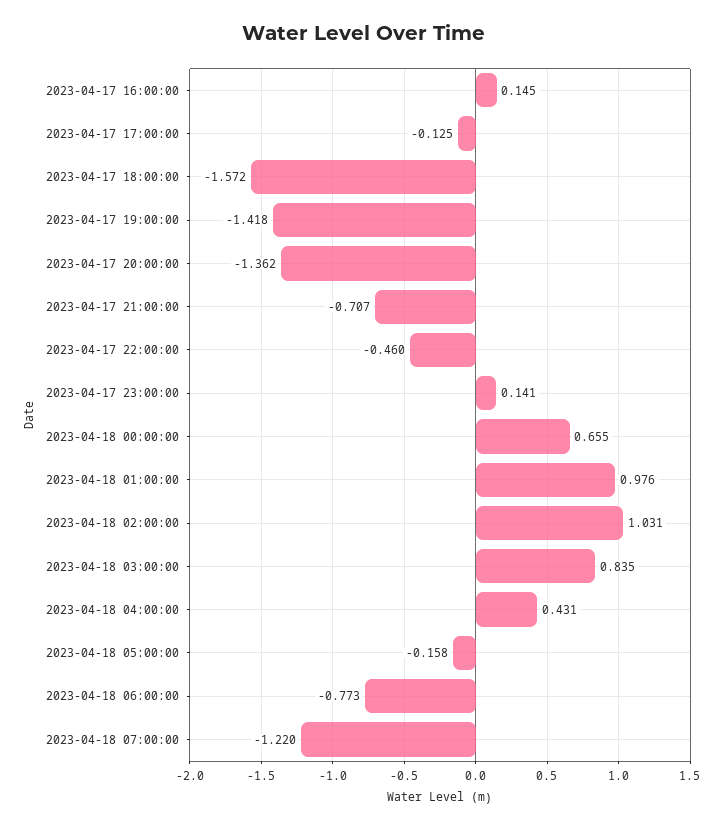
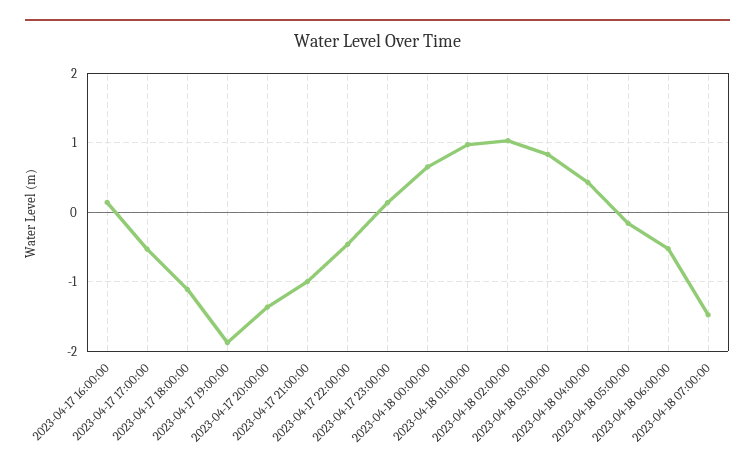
  {
    "2023-04-17 16:00:00": 0.145,
-   "2023-04-17 17:00:00": -0.125,
+   "2023-04-17 17:00:00": -0.5,
-   "2023-04-17 18:00:00": -1.572,
+   "2023-04-17 18:00:00": -1.1,
-   "2023-04-17 19:00:00": -1.418,
+   "2023-04-17 19:00:00": -1.9,
    "2023-04-17 20:00:00": -1.362,
-   "2023-04-17 21:00:00": -0.707,
+   "2023-04-17 21:00:00": -1,
    "2023-04-17 22:00:00": -0.46,
    "2023-04-17 23:00:00": 0.141,
    "2023-04-18 00:00:00": 0.655,
    "2023-04-18 01:00:00": 0.976,
    "2023-04-18 02:00:00": 1.031,
    "2023-04-18 03:00:00": 0.835,
    "2023-04-18 04:00:00": 0.431,
    "2023-04-18 05:00:00": -0.158,
-   "2023-04-18 06:00:00": -0.773,
+   "2023-04-18 06:00:00": -0.5,
-   "2023-04-18 07:00:00": -1.22
+   "2023-04-18 07:00:00": -1.5
  }

